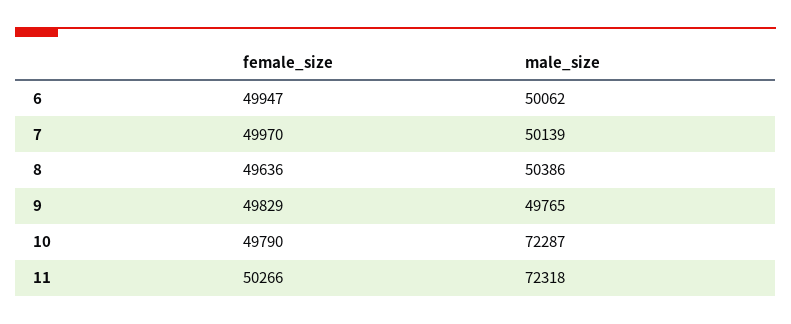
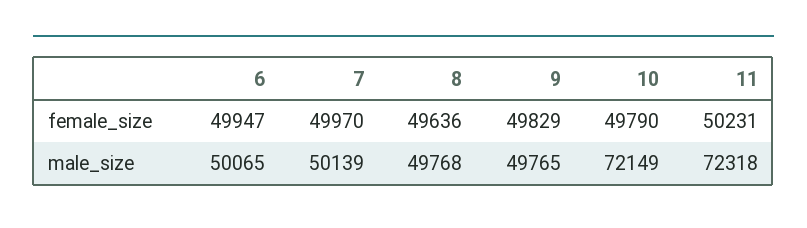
  {
    "female_size": {
      "6": 49947,
      "7": 49970,
      "8": 49636,
      "9": 49829,
      "10": 49790,
-     "11": 50266
+     "11": 50231
    },
    "male_size": {
-     "6": 50062,
+     "6": 50065,
      "7": 50139,
-     "8": 50386,
+     "8": 49768,
      "9": 49765,
-     "10": 72287,
+     "10": 72149,
      "11": 72318
    }
  }

